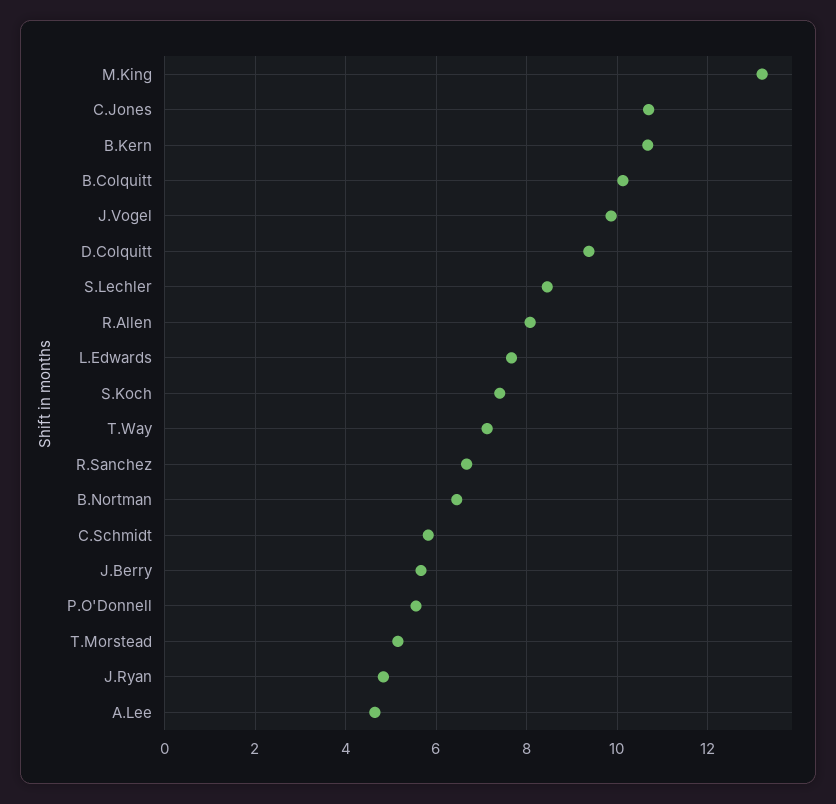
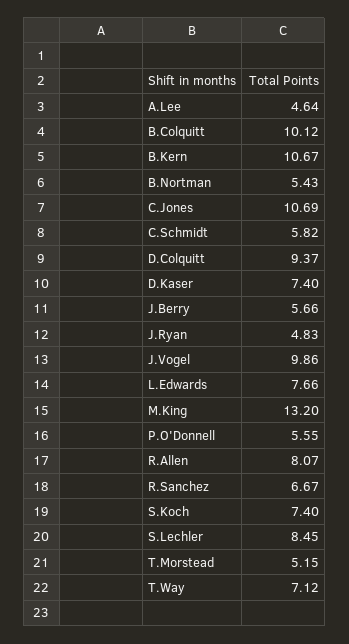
  {
    "M.King": 13.2,
    "C.Jones": 10.69,
    "B.Kern": 10.67,
    "B.Colquitt": 10.12,
    "J.Vogel": 9.86,
    "D.Colquitt": 9.37,
    "S.Lechler": 8.45,
    "R.Allen": 8.07,
    "L.Edwards": 7.66,
    "S.Koch": 7.4,
    "T.Way": 7.12,
    "R.Sanchez": 6.67,
-   "B.Nortman": 6.4,
+   "B.Nortman": 5.43,
    "C.Schmidt": 5.82,
    "J.Berry": 5.66,
    "P.O'Donnell": 5.55,
    "T.Morstead": 5.15,
    "J.Ryan": 4.83,
-   "A.Lee": 4.64
+   "A.Lee": 4.64,
+   "D.Kaser": 7.4
  }

